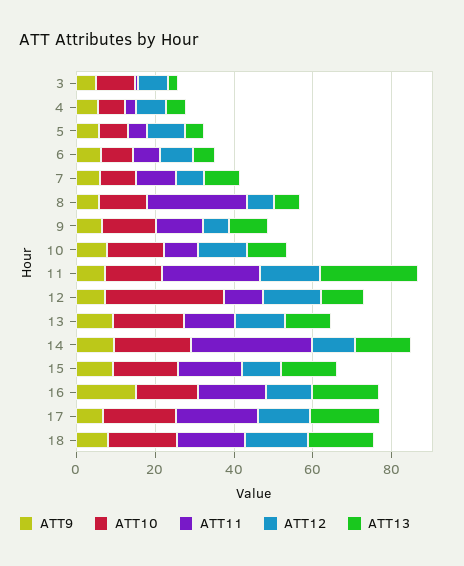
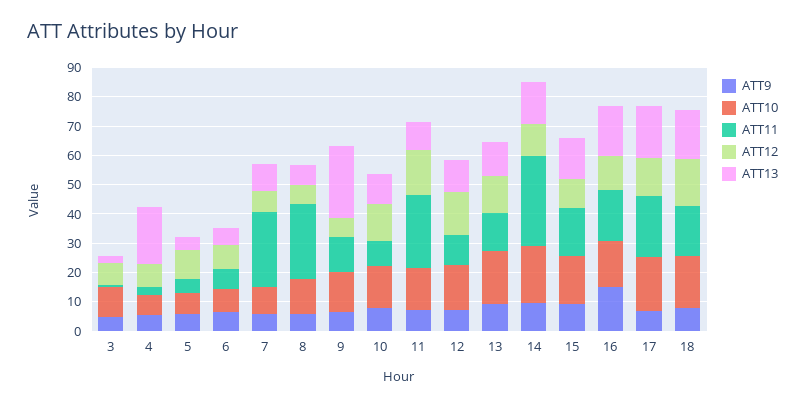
  {
    "ATT9": {
      "3": 5,
      "4": 5,
      "5": 5,
      "6": 5,
      "7": 5,
      "8": 5,
      "9": 5,
      "10": 10,
      "11": 5,
      "12": 5,
      "13": 10,
      "14": 10,
      "15": 10,
      "16": 15,
      "17": 5,
      "18": 10
    },
    "ATT10": {
      "3": 10,
      "4": 5,
      "5": 5,
      "6": 10,
      "7": 10,
      "8": 10,
      "9": 15,
      "10": 15,
      "11": 15,
-     "12": 30,
+     "12": 15,
      "13": 20,
      "14": 20,
      "15": 15,
      "16": 15,
      "17": 20,
      "18": 20
    },
    "ATT11": {
      "3": 0,
      "4": 5,
      "5": 5,
      "6": 5,
-     "7": 10,
+     "7": 25,
      "8": 25,
      "9": 10,
      "10": 10,
      "11": 25,
      "12": 10,
      "13": 15,
      "14": 30,
      "15": 15,
      "16": 15,
      "17": 20,
      "18": 15
    },
    "ATT12": {
      "3": 10,
      "4": 10,
      "5": 10,
      "6": 10,
      "7": 5,
      "8": 5,
      "9": 5,
      "10": 15,
      "11": 15,
      "12": 15,
      "13": 15,
      "14": 10,
      "15": 10,
      "16": 10,
      "17": 15,
      "18": 15
    },
    "ATT13": {
      "3": 0,
-     "4": 5,
+     "4": 20,
      "5": 5,
      "6": 5,
      "7": 10,
      "8": 5,
-     "9": 10,
+     "9": 25,
      "10": 10,
-     "11": 25,
+     "11": 10,
      "12": 10,
      "13": 10,
      "14": 15,
      "15": 15,
      "16": 15,
      "17": 20,
      "18": 15
    }
  }

